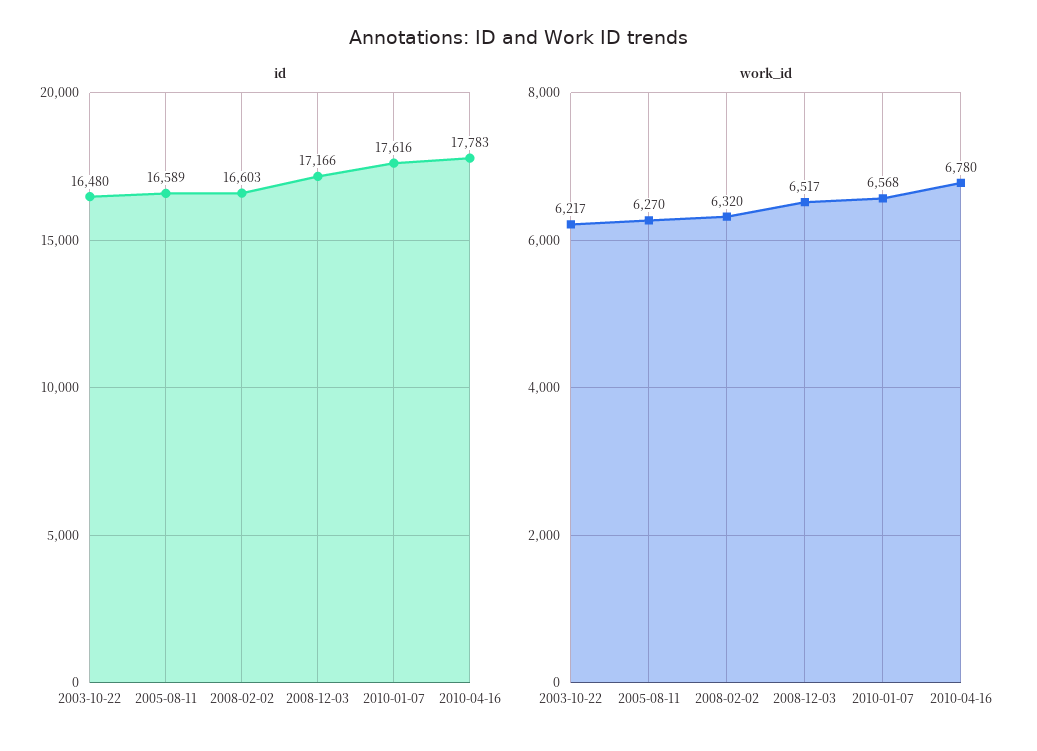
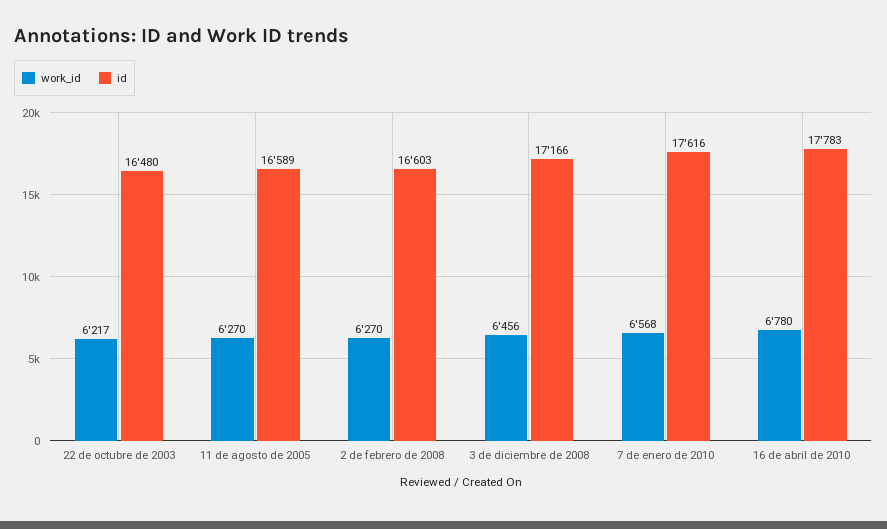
  {
    "id": {
      "2003-10-22": 16480,
      "2005-08-11": 16589,
      "2008-02-02": 16603,
      "2008-12-03": 17166,
      "2010-01-07": 17616,
      "2010-04-16": 17783
    },
    "work_id": {
      "2003-10-22": 6217,
      "2005-08-11": 6270,
-     "2008-02-02": 6320,
+     "2008-02-02": 6270,
-     "2008-12-03": 6517,
+     "2008-12-03": 6456,
      "2010-01-07": 6568,
      "2010-04-16": 6780
    }
  }

